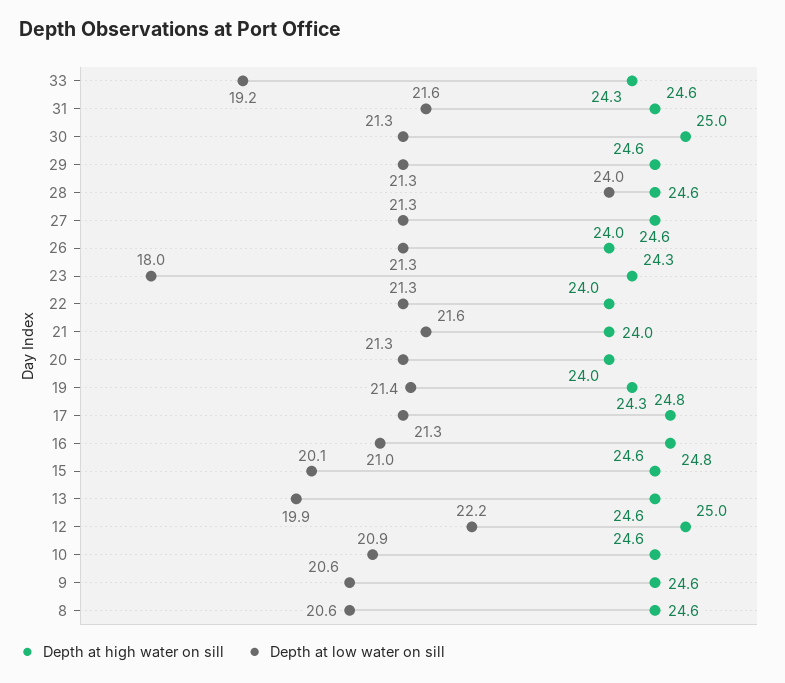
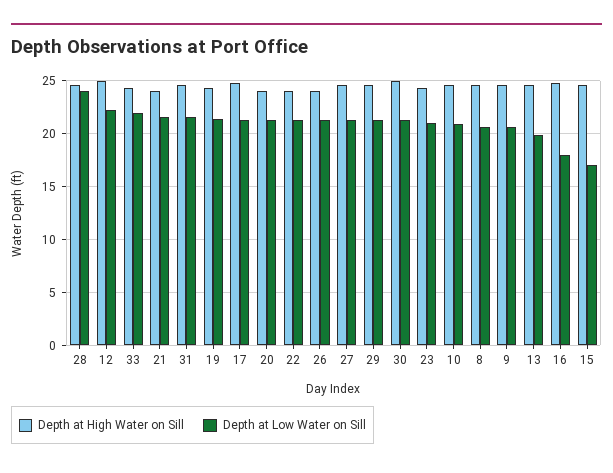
  {
    "Depth at high water on sill": {
      "33": 24.3,
      "31": 24.6,
      "30": 25,
      "29": 24.6,
      "28": 24.6,
      "27": 24.6,
      "26": 24,
      "23": 24.3,
      "22": 24,
      "21": 24,
      "20": 24,
      "19": 24.3,
      "17": 24.8,
      "16": 24.8,
      "15": 24.6,
      "13": 24.6,
      "12": 25,
      "10": 24.6,
      "9": 24.6,
      "8": 24.6
    },
    "Depth at low water on sill": {
-     "33": 19.2,
+     "33": 22,
      "31": 21.6,
      "30": 21.3,
      "29": 21.3,
      "28": 24,
      "27": 21.3,
      "26": 21.3,
-     "23": 18,
+     "23": 21,
      "22": 21.3,
      "21": 21.6,
      "20": 21.3,
      "19": 21.4,
      "17": 21.3,
-     "16": 21,
+     "16": 18,
-     "15": 20.1,
+     "15": 17,
      "13": 19.9,
      "12": 22.2,
      "10": 20.9,
      "9": 20.6,
      "8": 20.6
    }
  }

